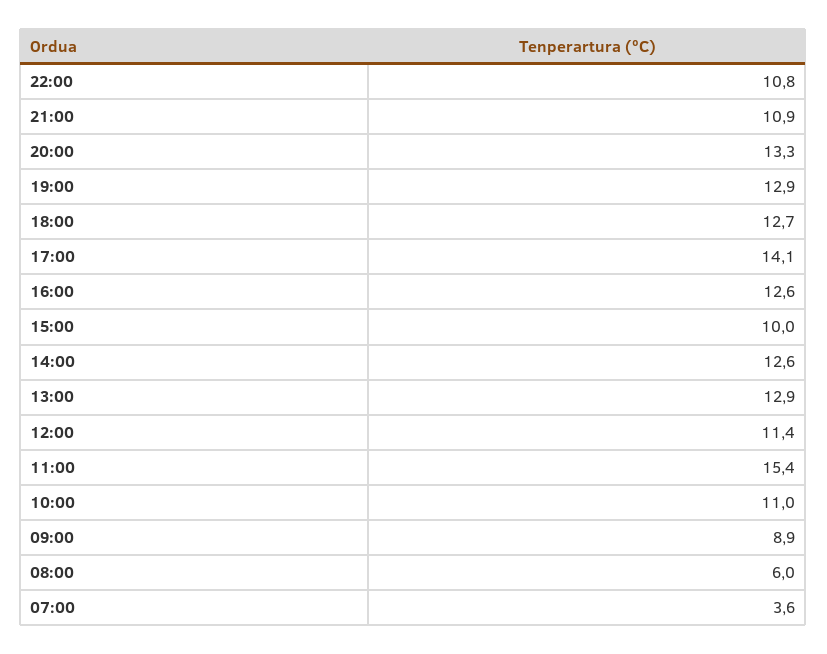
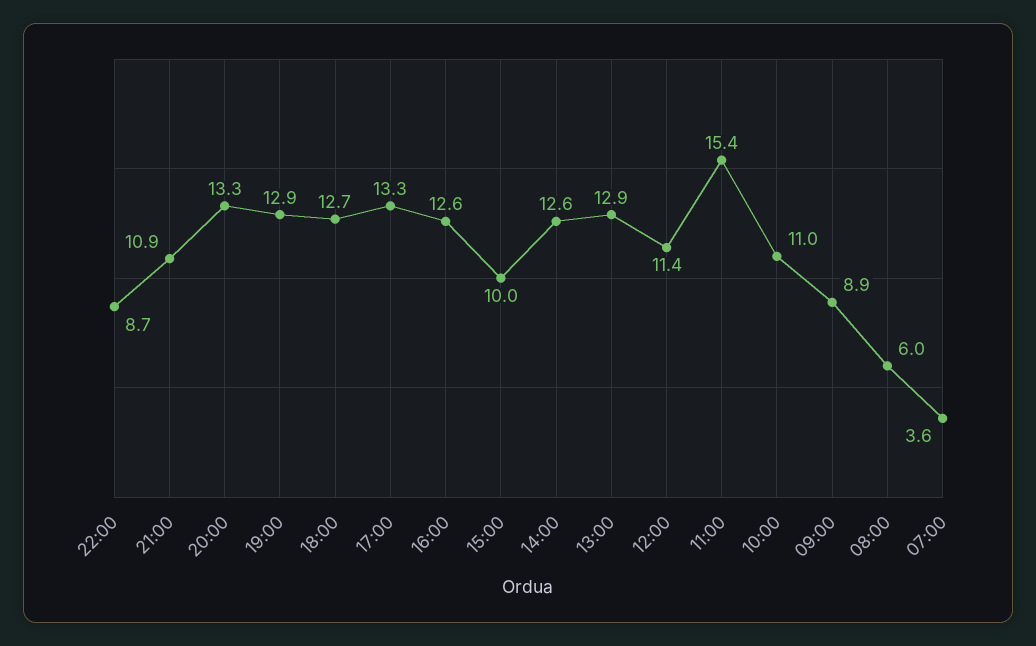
  {
-   "22:00": 10.8,
+   "22:00": 8.7,
    "21:00": 10.9,
    "20:00": 13.3,
    "19:00": 12.9,
    "18:00": 12.7,
-   "17:00": 14.1,
+   "17:00": 13.3,
    "16:00": 12.6,
    "15:00": 10,
    "14:00": 12.6,
    "13:00": 12.9,
    "12:00": 11.4,
    "11:00": 15.4,
    "10:00": 11,
    "09:00": 8.9,
    "08:00": 6,
    "07:00": 3.6
  }

